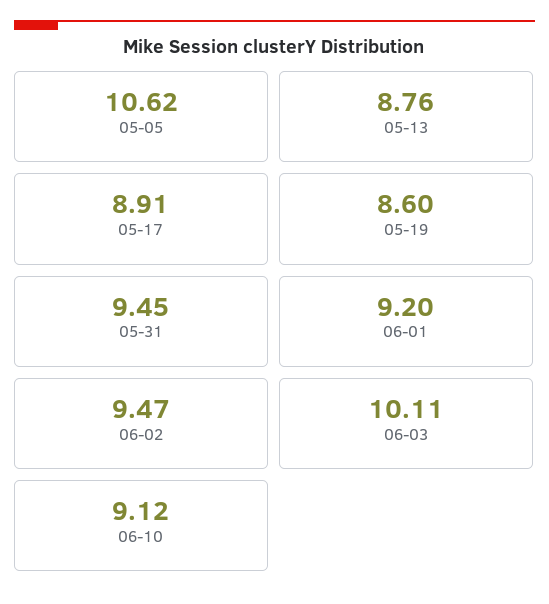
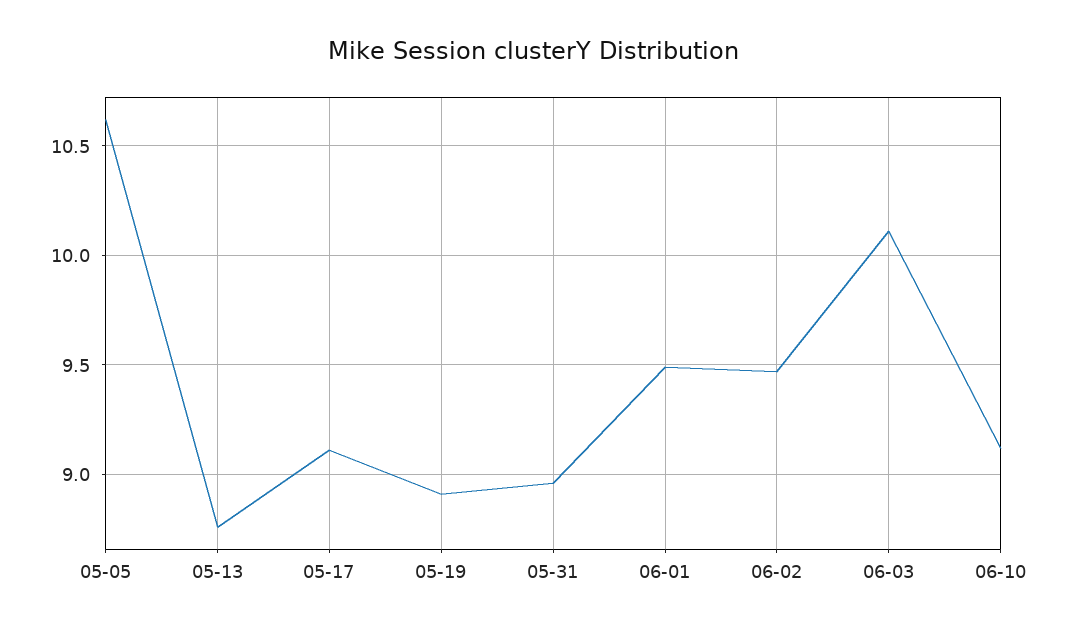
  {
    "05-05": 10.62,
    "05-13": 8.76,
-   "05-17": 8.91,
+   "05-17": 9.1,
-   "05-19": 8.6,
+   "05-19": 8.9,
-   "05-31": 9.45,
+   "05-31": 8.95,
-   "06-01": 9.2,
+   "06-01": 9.5,
    "06-02": 9.47,
    "06-03": 10.11,
    "06-10": 9.12
  }

